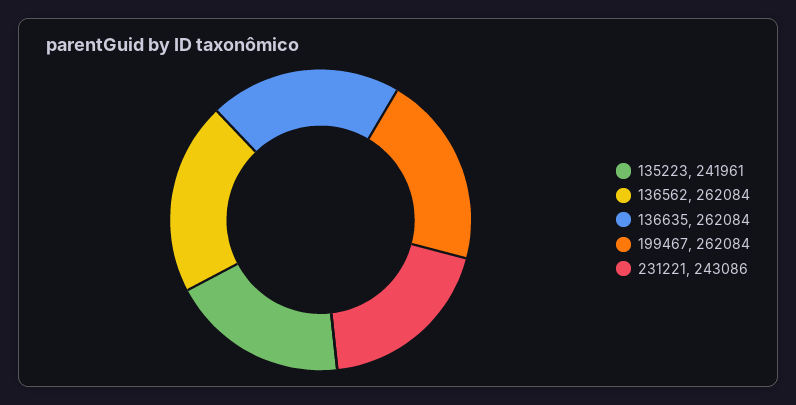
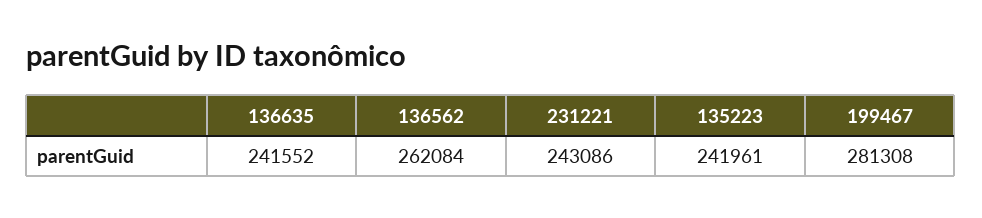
  {
    "135223": 241961,
    "136562": 262084,
-   "136635": 262084,
+   "136635": 241552,
-   "199467": 262084,
+   "199467": 281308,
    "231221": 243086
  }

